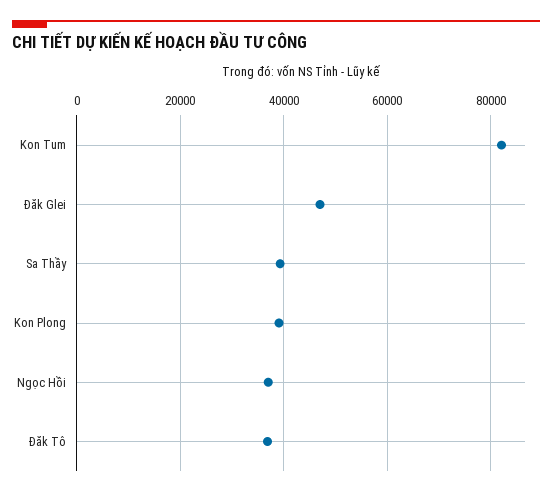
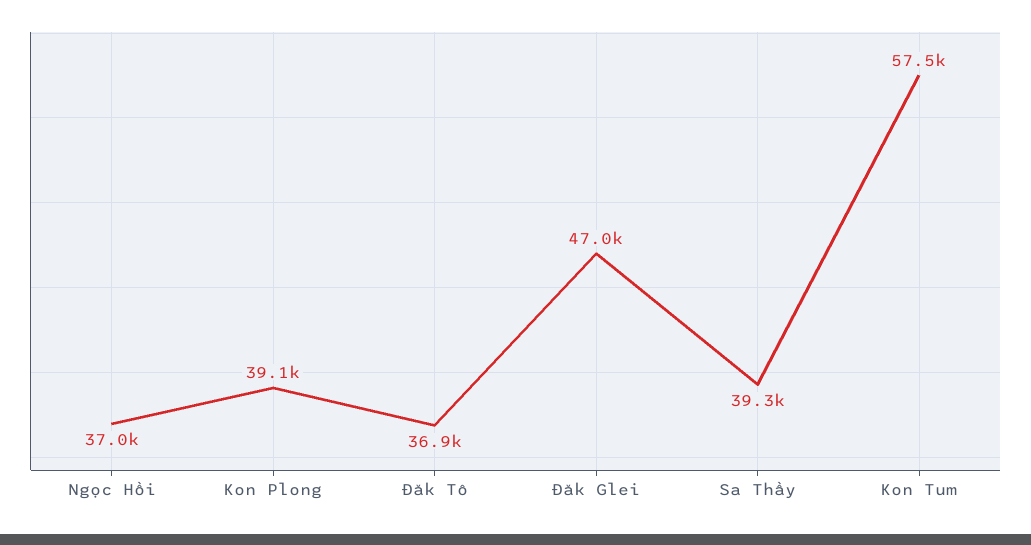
  {
-   "Kon Tum": 82000,
+   "Kon Tum": 57500,
    "Đăk Glei": 47000,
    "Sa Thầy": 39300,
    "Kon Plong": 39100,
    "Ngọc Hồi": 37000,
    "Đăk Tô": 36900
  }

